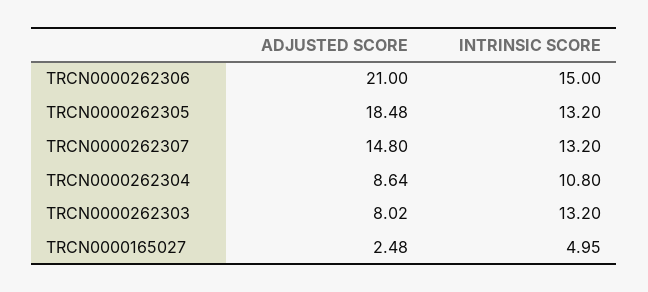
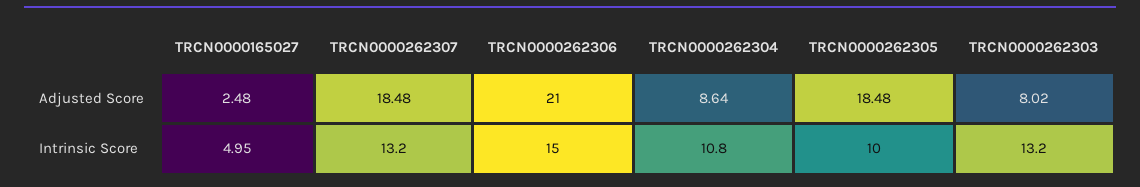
  {
    "ADJUSTED SCORE": {
      "TRCN0000262306": 21,
      "TRCN0000262305": 18.48,
-     "TRCN0000262307": 14.8,
+     "TRCN0000262307": 18.48,
      "TRCN0000262304": 8.64,
      "TRCN0000262303": 8.02,
      "TRCN0000165027": 2.48
    },
    "INTRINSIC SCORE": {
      "TRCN0000262306": 15,
-     "TRCN0000262305": 13.2,
+     "TRCN0000262305": 10,
      "TRCN0000262307": 13.2,
      "TRCN0000262304": 10.8,
      "TRCN0000262303": 13.2,
      "TRCN0000165027": 4.95
    }
  }

